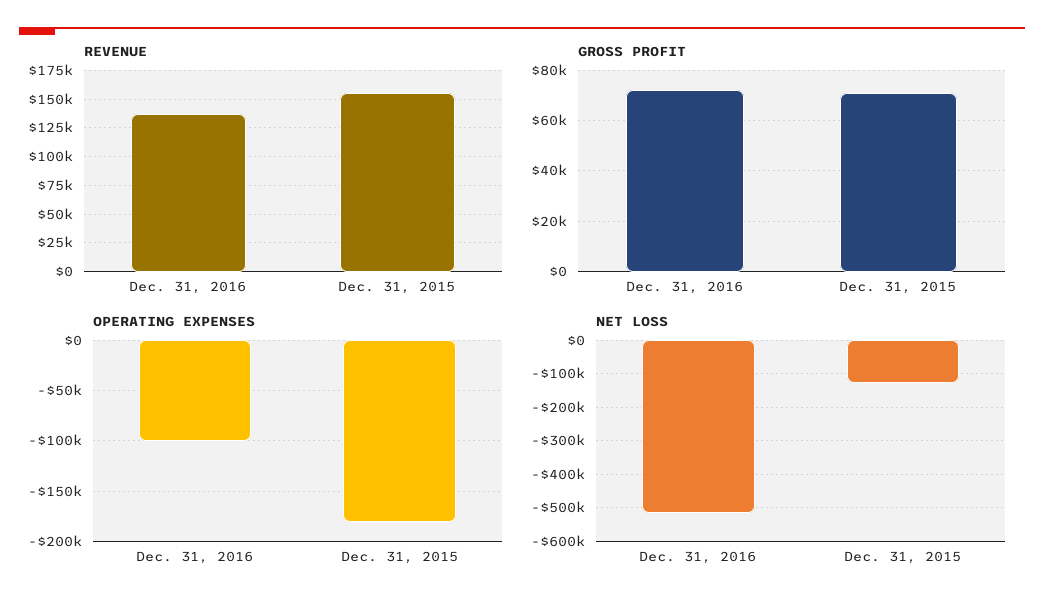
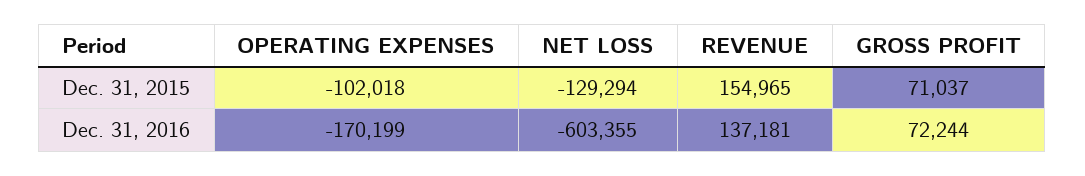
  {
    "REVENUE": {
      "Dec. 31, 2016": 137181,
      "Dec. 31, 2015": 154965
    },
    "GROSS PROFIT": {
      "Dec. 31, 2016": 72244,
      "Dec. 31, 2015": 71037
    },
    "OPERATING EXPENSES": {
-     "Dec. 31, 2016": -100000,
+     "Dec. 31, 2016": -170199,
-     "Dec. 31, 2015": -180000
+     "Dec. 31, 2015": -102018
    },
    "NET LOSS": {
-     "Dec. 31, 2016": -520000,
+     "Dec. 31, 2016": -603355,
      "Dec. 31, 2015": -129294
    }
  }

